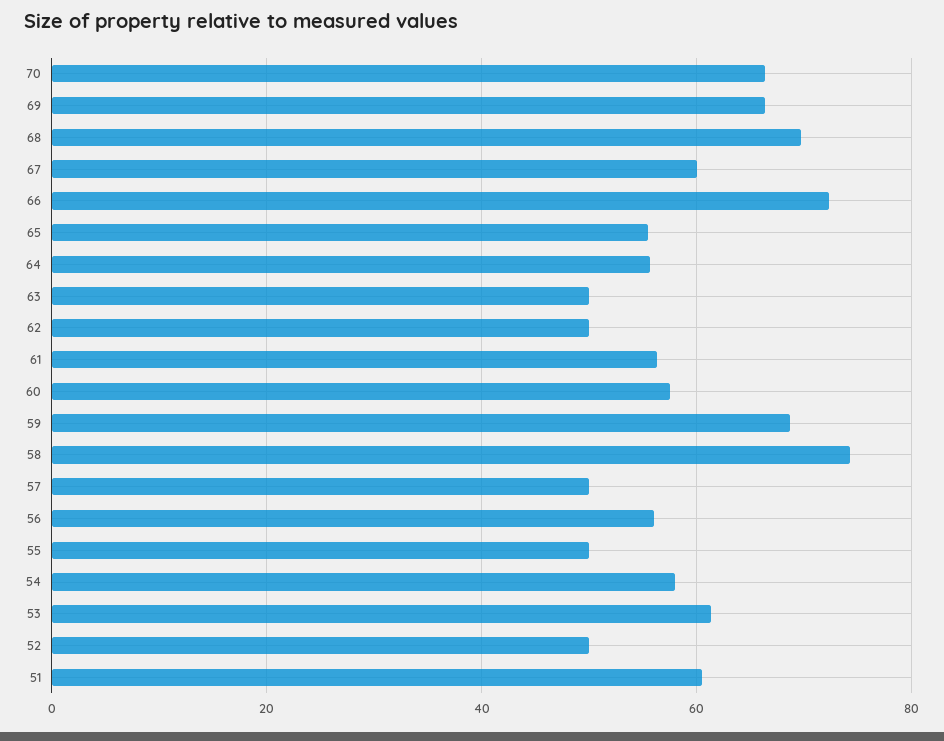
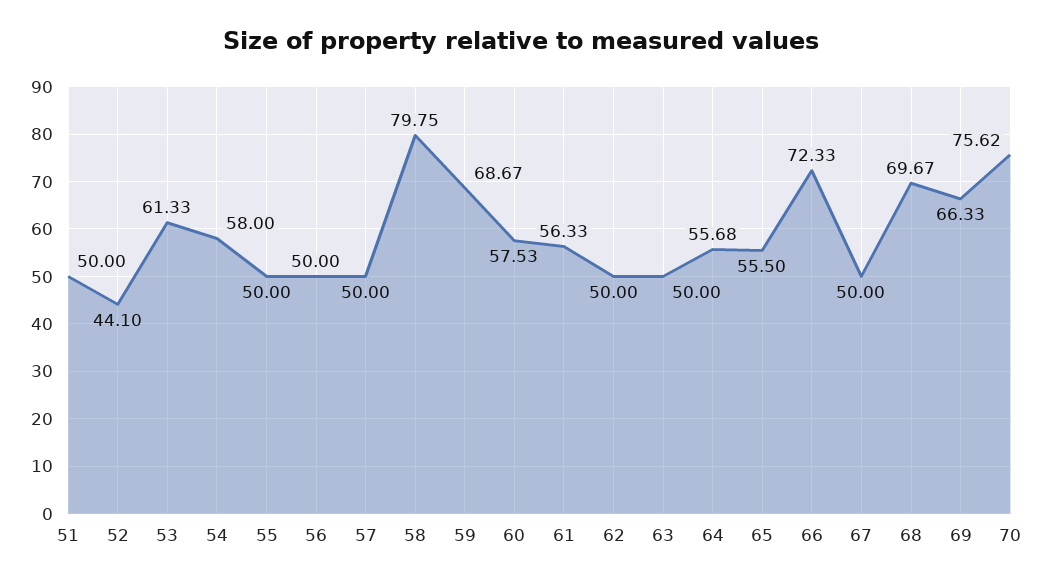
  {
-   "70": 66,
+   "70": 75.62,
    "69": 66.33,
    "68": 69.67,
-   "67": 60,
+   "67": 50,
    "66": 72.33,
    "65": 55.5,
    "64": 55.68,
    "63": 50,
    "62": 50,
    "61": 56.33,
    "60": 57.53,
    "59": 68.67,
-   "58": 74,
+   "58": 79.75,
    "57": 50,
-   "56": 56,
+   "56": 50,
    "55": 50,
    "54": 58,
    "53": 61.33,
-   "52": 50,
+   "52": 44.1,
-   "51": 60
+   "51": 50
  }

